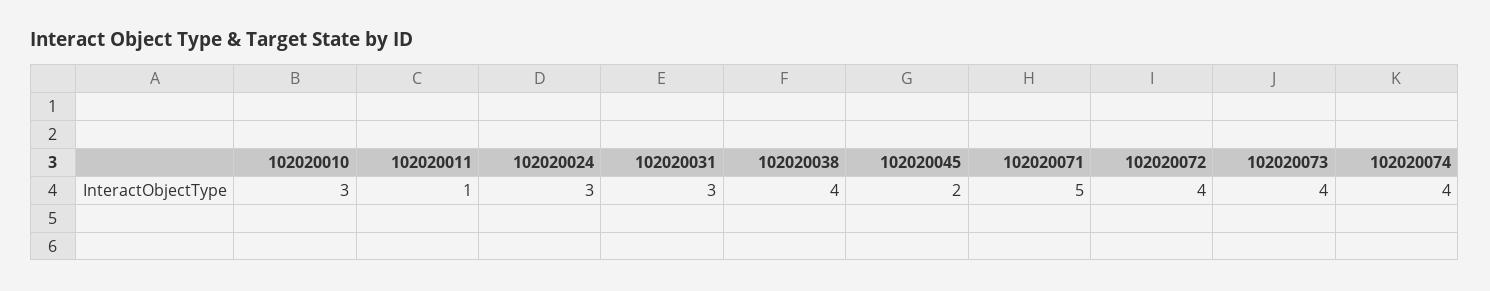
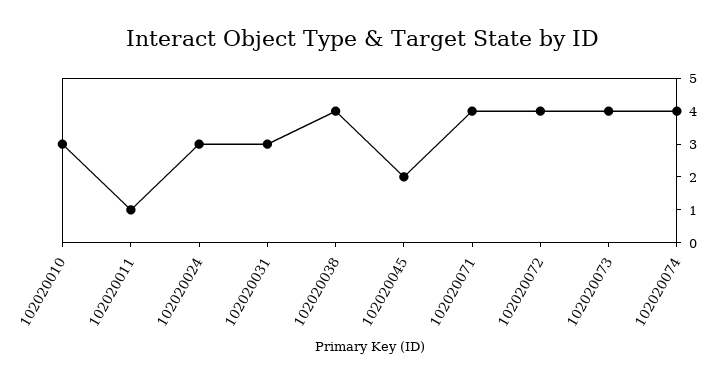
  {
    "102020010": 3,
    "102020011": 1,
    "102020024": 3,
    "102020031": 3,
    "102020038": 4,
    "102020045": 2,
-   "102020071": 5,
+   "102020071": 4,
    "102020072": 4,
    "102020073": 4,
    "102020074": 4
  }

